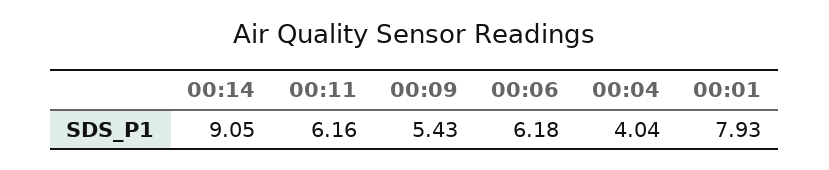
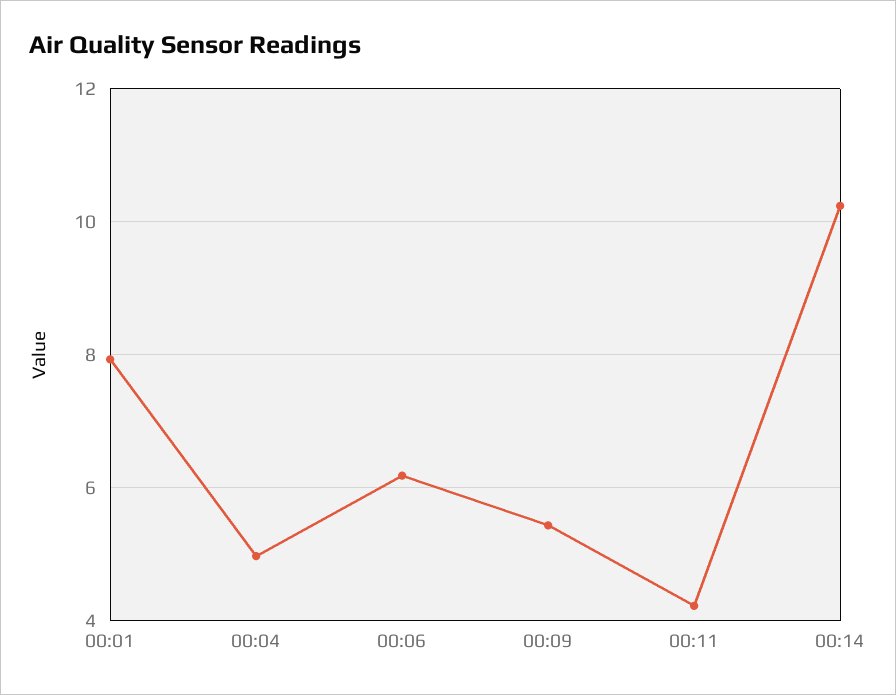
  {
-   "00:14": 9.05,
+   "00:14": 10.2,
-   "00:11": 6.16,
+   "00:11": 4.2,
    "00:09": 5.43,
    "00:06": 6.18,
-   "00:04": 4.04,
+   "00:04": 5,
    "00:01": 7.93
  }

